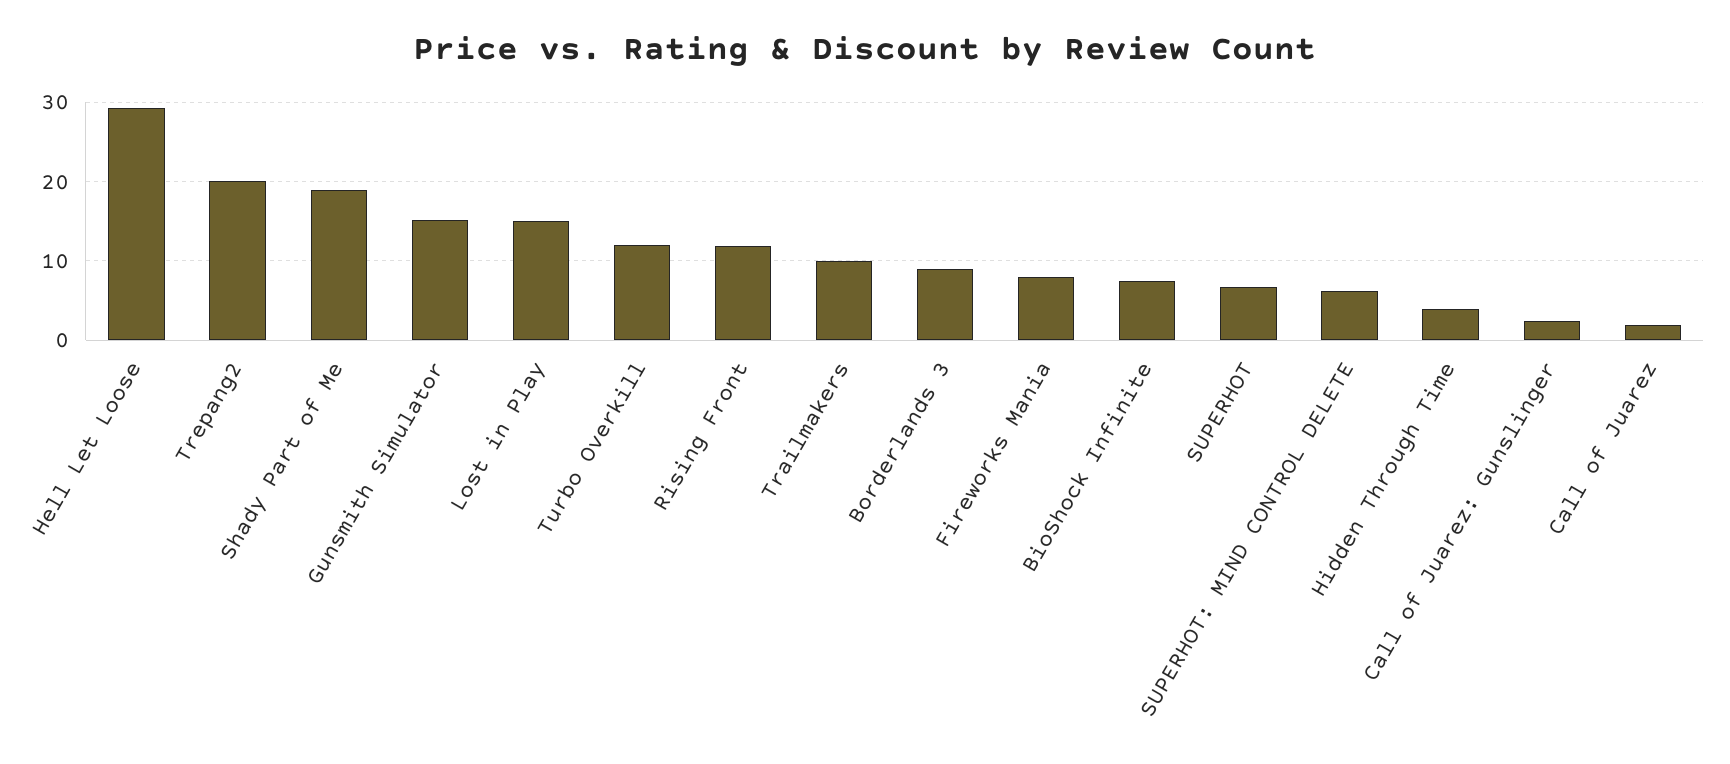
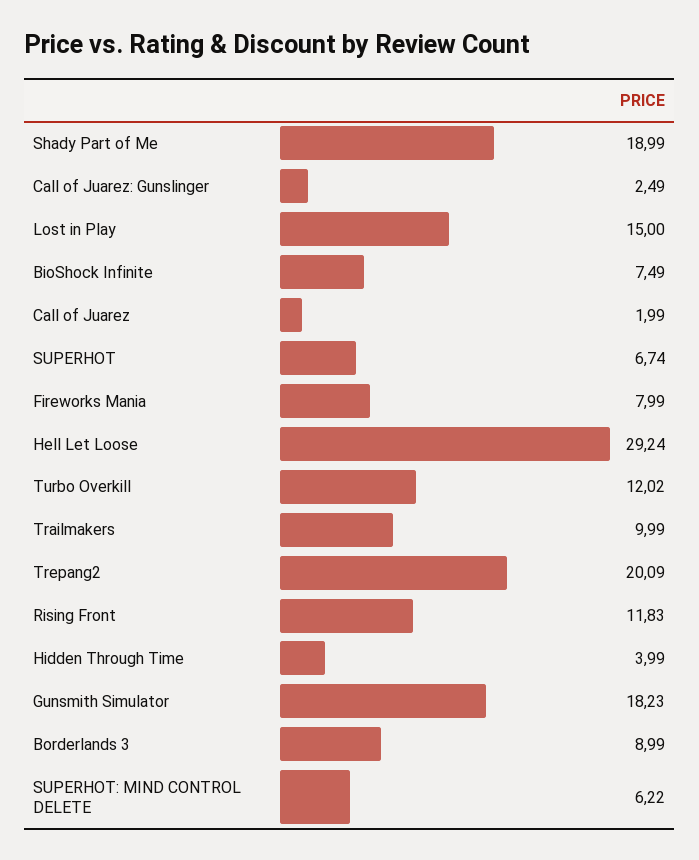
  {
    "Hell Let Loose": 29.24,
    "Trepang2": 20.09,
    "Shady Part of Me": 18.99,
-   "Gunsmith Simulator": 15,
+   "Gunsmith Simulator": 18.23,
    "Lost in Play": 15,
    "Turbo Overkill": 12.02,
    "Rising Front": 11.83,
    "Trailmakers": 9.99,
    "Borderlands 3": 8.99,
    "Fireworks Mania": 7.99,
    "BioShock Infinite": 7.49,
    "SUPERHOT": 6.74,
    "SUPERHOT: MIND CONTROL DELETE": 6.22,
    "Hidden Through Time": 3.99,
    "Call of Juarez: Gunslinger": 2.49,
    "Call of Juarez": 1.99
  }

